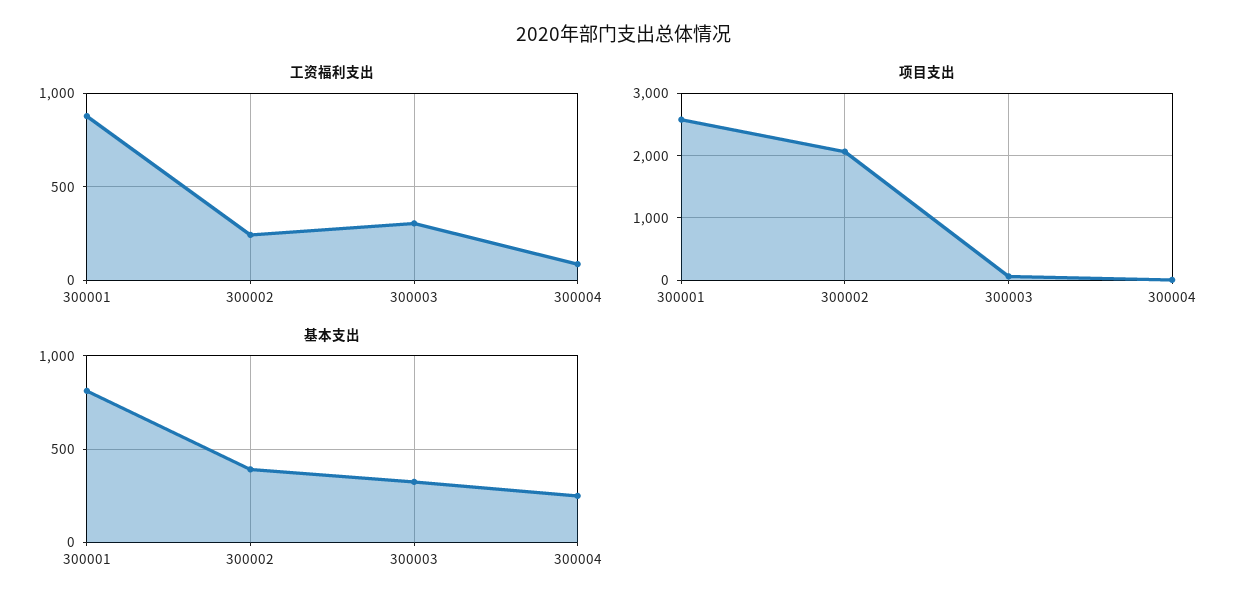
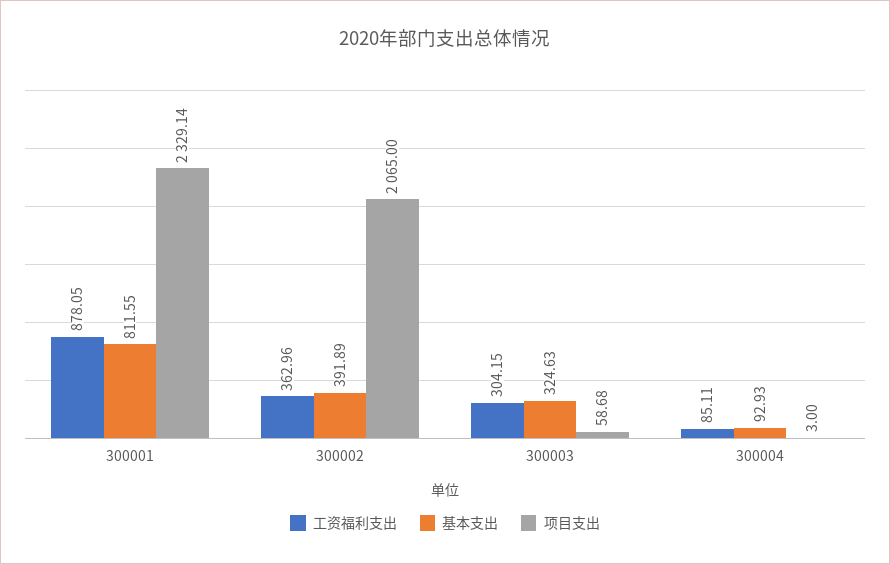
  {
    "工资福利支出": {
      "300001": 878.05,
-     "300002": 250,
+     "300002": 362.96,
      "300003": 304.15,
      "300004": 85.11
    },
    "项目支出": {
-     "300001": 2600,
+     "300001": 2329.14,
      "300002": 2065,
      "300003": 58.68,
      "300004": 3
    },
    "基本支出": {
      "300001": 811.55,
      "300002": 391.89,
      "300003": 324.63,
-     "300004": 250
+     "300004": 92.93
    }
  }

